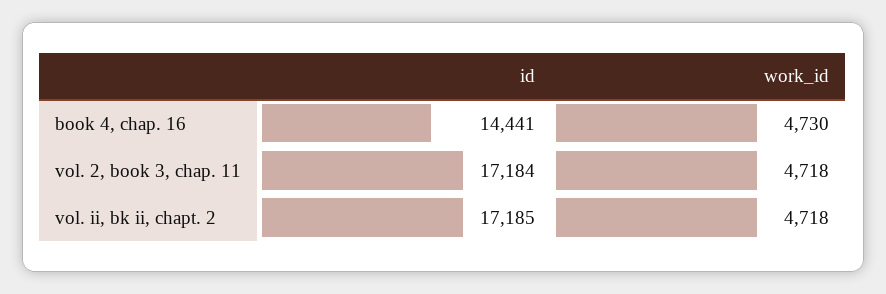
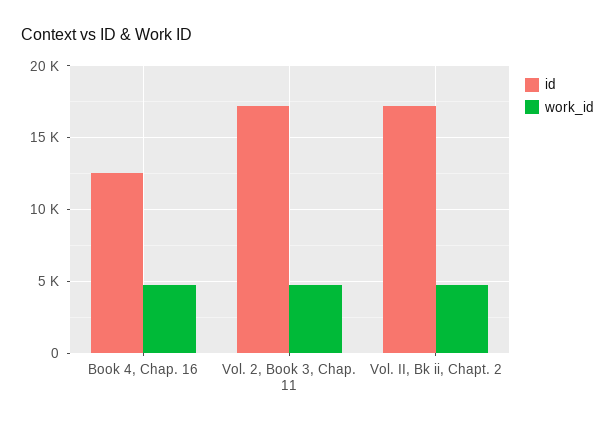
  {
    "id": {
-     "book 4, chap. 16": 14441,
+     "book 4, chap. 16": 12500,
      "vol. 2, book 3, chap. 11": 17184,
      "vol. ii, bk ii, chapt. 2": 17185
    },
    "work_id": {
      "book 4, chap. 16": 4730,
      "vol. 2, book 3, chap. 11": 4718,
      "vol. ii, bk ii, chapt. 2": 4718
    }
  }

